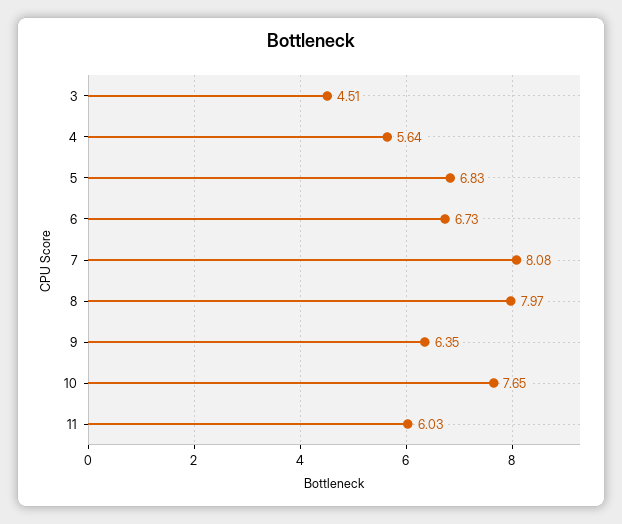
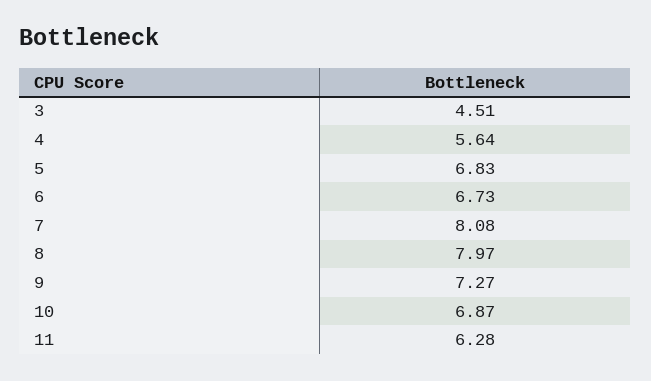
  {
    "3": 4.51,
    "4": 5.64,
    "5": 6.83,
    "6": 6.73,
    "7": 8.08,
    "8": 7.97,
-   "9": 6.35,
+   "9": 7.27,
-   "10": 7.65,
+   "10": 6.87,
-   "11": 6.03
+   "11": 6.28
  }

